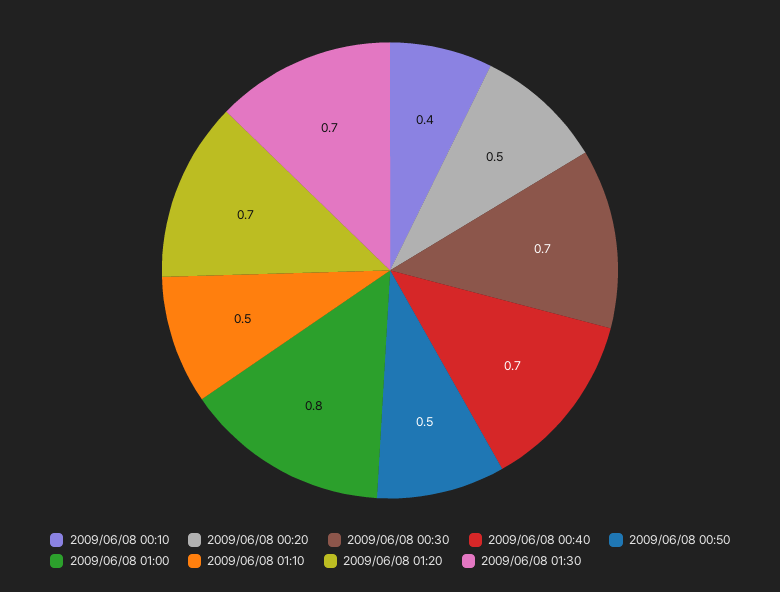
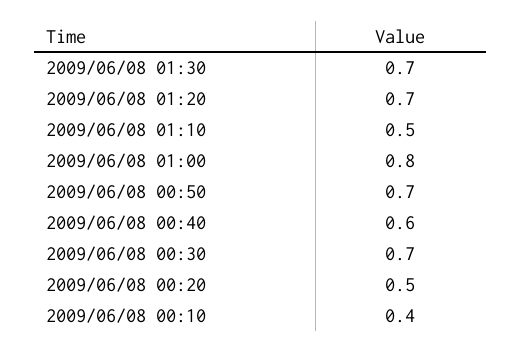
  {
    "2009/06/08 00:10": 0.4,
    "2009/06/08 00:20": 0.5,
    "2009/06/08 00:30": 0.7,
-   "2009/06/08 00:40": 0.7,
+   "2009/06/08 00:40": 0.6,
-   "2009/06/08 00:50": 0.5,
+   "2009/06/08 00:50": 0.7,
    "2009/06/08 01:00": 0.8,
    "2009/06/08 01:10": 0.5,
    "2009/06/08 01:20": 0.7,
    "2009/06/08 01:30": 0.7
  }

